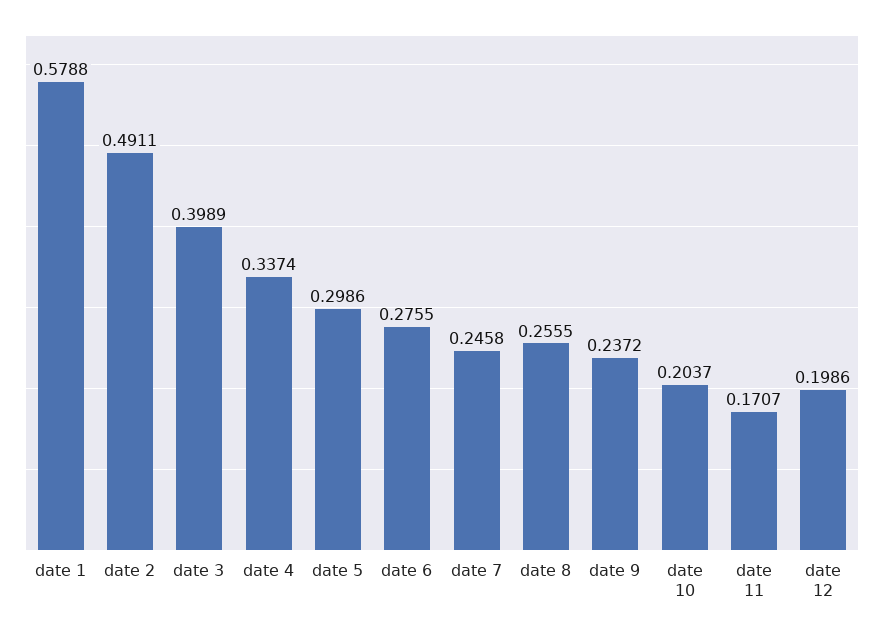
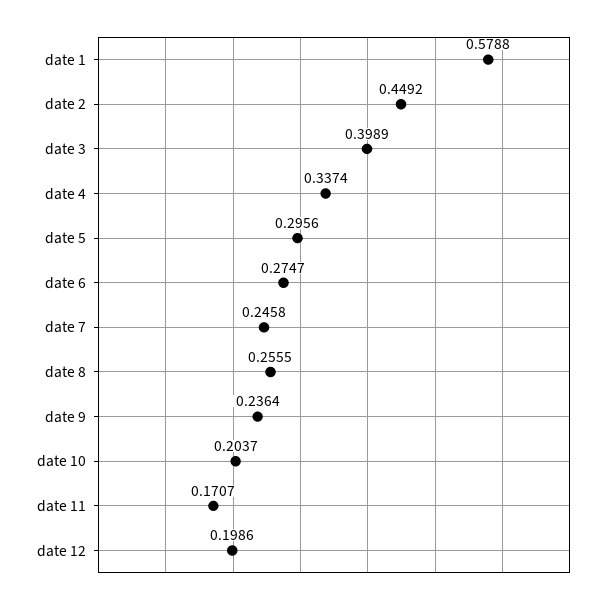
  {
    "date 1": 0.5788,
-   "date 2": 0.4911,
+   "date 2": 0.4492,
    "date 3": 0.3989,
    "date 4": 0.3374,
-   "date 5": 0.2986,
+   "date 5": 0.2956,
-   "date 6": 0.2755,
+   "date 6": 0.2747,
    "date 7": 0.2458,
    "date 8": 0.2555,
-   "date 9": 0.2372,
+   "date 9": 0.2364,
    "date 10": 0.2037,
    "date 11": 0.1707,
    "date 12": 0.1986
  }

